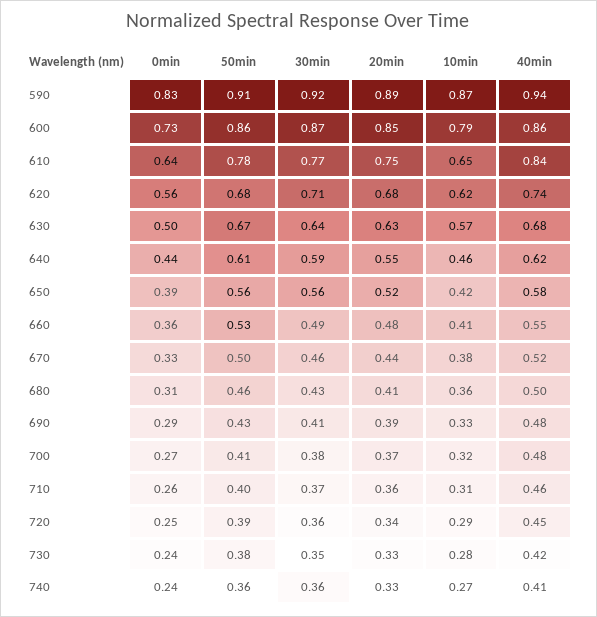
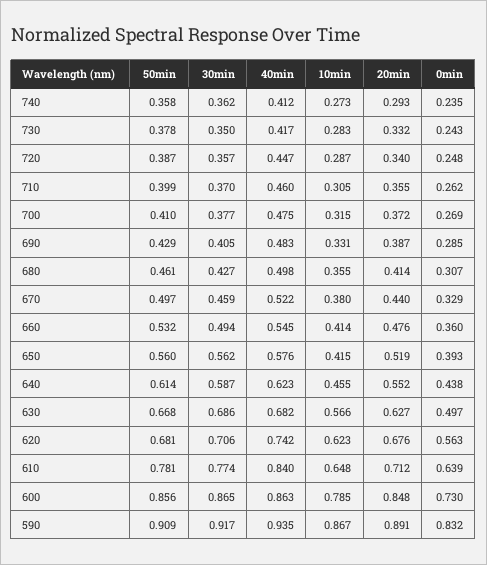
  {
    "0min": {
      "590": 0.832,
      "600": 0.73,
      "610": 0.639,
      "620": 0.563,
      "630": 0.497,
      "640": 0.438,
      "650": 0.393,
      "660": 0.36,
      "670": 0.329,
      "680": 0.307,
      "690": 0.285,
      "700": 0.269,
      "710": 0.262,
      "720": 0.248,
      "730": 0.243,
      "740": 0.235
    },
    "50min": {
      "590": 0.909,
      "600": 0.856,
      "610": 0.781,
      "620": 0.681,
      "630": 0.668,
      "640": 0.614,
      "650": 0.56,
      "660": 0.532,
      "670": 0.497,
      "680": 0.461,
      "690": 0.429,
      "700": 0.41,
      "710": 0.399,
      "720": 0.387,
      "730": 0.378,
      "740": 0.358
    },
    "30min": {
      "590": 0.917,
      "600": 0.865,
      "610": 0.774,
      "620": 0.706,
-     "630": 0.64,
+     "630": 0.686,
      "640": 0.587,
      "650": 0.562,
      "660": 0.494,
      "670": 0.459,
      "680": 0.427,
      "690": 0.405,
      "700": 0.377,
      "710": 0.37,
      "720": 0.357,
      "730": 0.35,
      "740": 0.362
    },
    "20min": {
      "590": 0.891,
      "600": 0.848,
-     "610": 0.75,
+     "610": 0.712,
      "620": 0.676,
      "630": 0.627,
      "640": 0.552,
      "650": 0.519,
      "660": 0.476,
      "670": 0.44,
      "680": 0.414,
      "690": 0.387,
      "700": 0.372,
      "710": 0.355,
      "720": 0.34,
      "730": 0.332,
-     "740": 0.33
+     "740": 0.293
    },
    "10min": {
      "590": 0.867,
      "600": 0.785,
      "610": 0.648,
      "620": 0.623,
      "630": 0.566,
      "640": 0.455,
      "650": 0.415,
      "660": 0.414,
      "670": 0.38,
      "680": 0.355,
      "690": 0.331,
      "700": 0.315,
      "710": 0.305,
      "720": 0.287,
      "730": 0.283,
      "740": 0.273
    },
    "40min": {
      "590": 0.935,
      "600": 0.863,
      "610": 0.84,
      "620": 0.742,
      "630": 0.682,
      "640": 0.623,
      "650": 0.576,
      "660": 0.545,
      "670": 0.522,
      "680": 0.498,
      "690": 0.483,
      "700": 0.475,
      "710": 0.46,
      "720": 0.447,
      "730": 0.417,
      "740": 0.412
    }
  }

